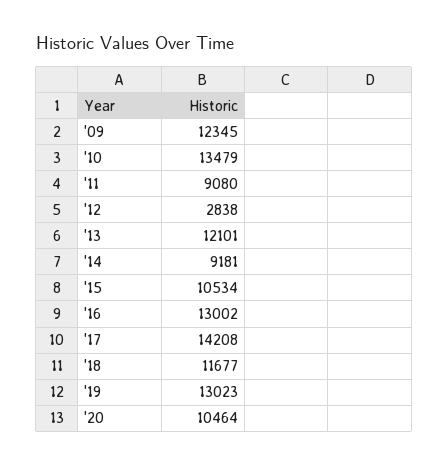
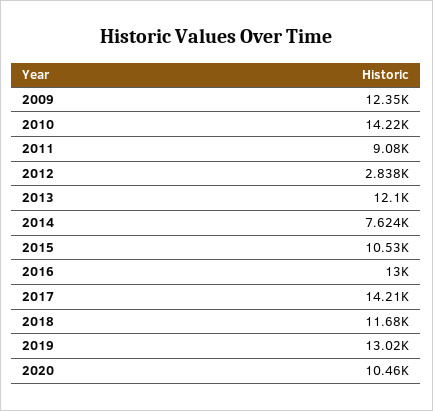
  {
    "'09": 12345,
-   "'10": 13479,
+   "'10": 14220,
    "'11": 9080,
    "'12": 2838,
    "'13": 12101,
-   "'14": 9181,
+   "'14": 7624,
    "'15": 10534,
    "'16": 13002,
    "'17": 14208,
    "'18": 11677,
    "'19": 13023,
    "'20": 10464
  }

